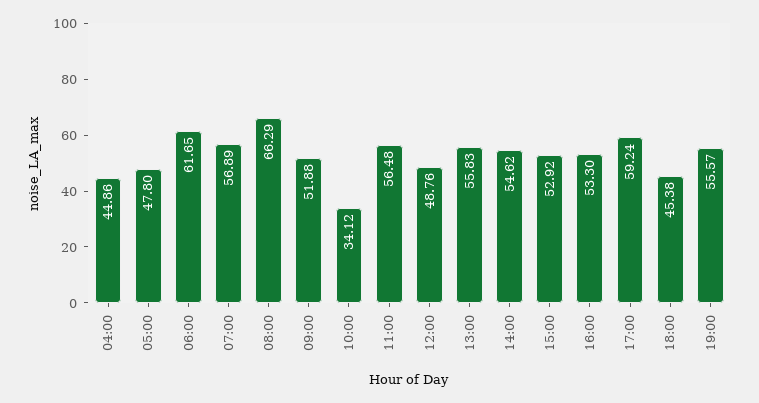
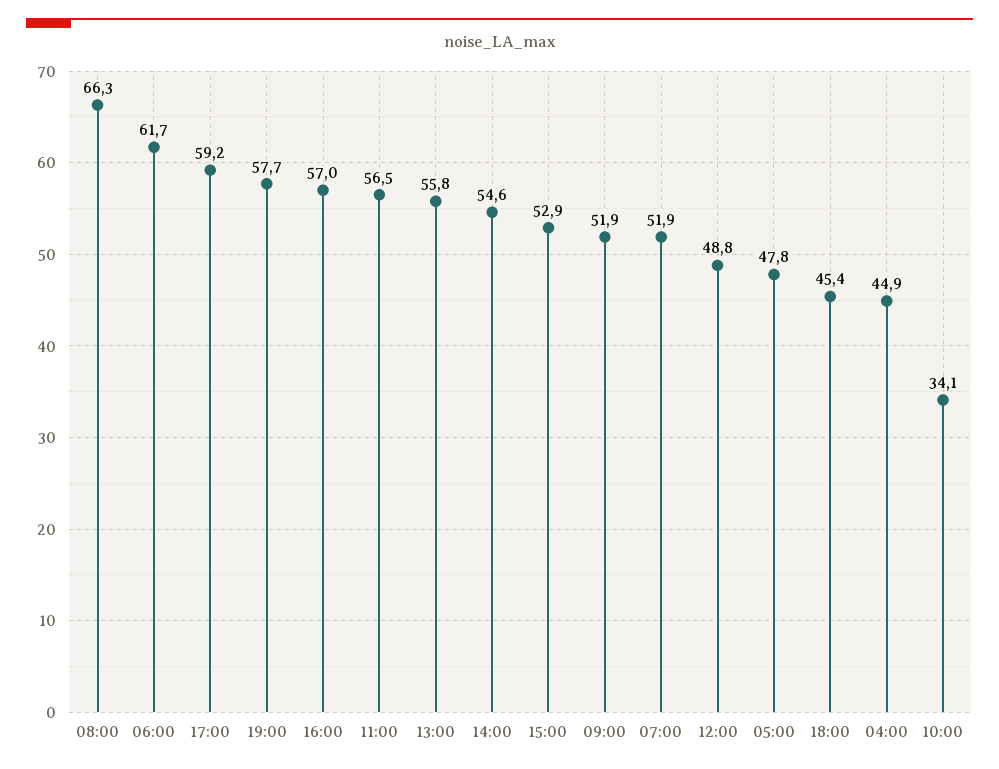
  {
    "04:00": 44.86,
    "05:00": 47.8,
    "06:00": 61.65,
-   "07:00": 56.89,
+   "07:00": 51.9,
    "08:00": 66.29,
    "09:00": 51.88,
    "10:00": 34.12,
    "11:00": 56.48,
    "12:00": 48.76,
    "13:00": 55.83,
    "14:00": 54.62,
    "15:00": 52.92,
-   "16:00": 53.3,
+   "16:00": 57,
    "17:00": 59.24,
    "18:00": 45.38,
-   "19:00": 55.57
+   "19:00": 57.7
  }

